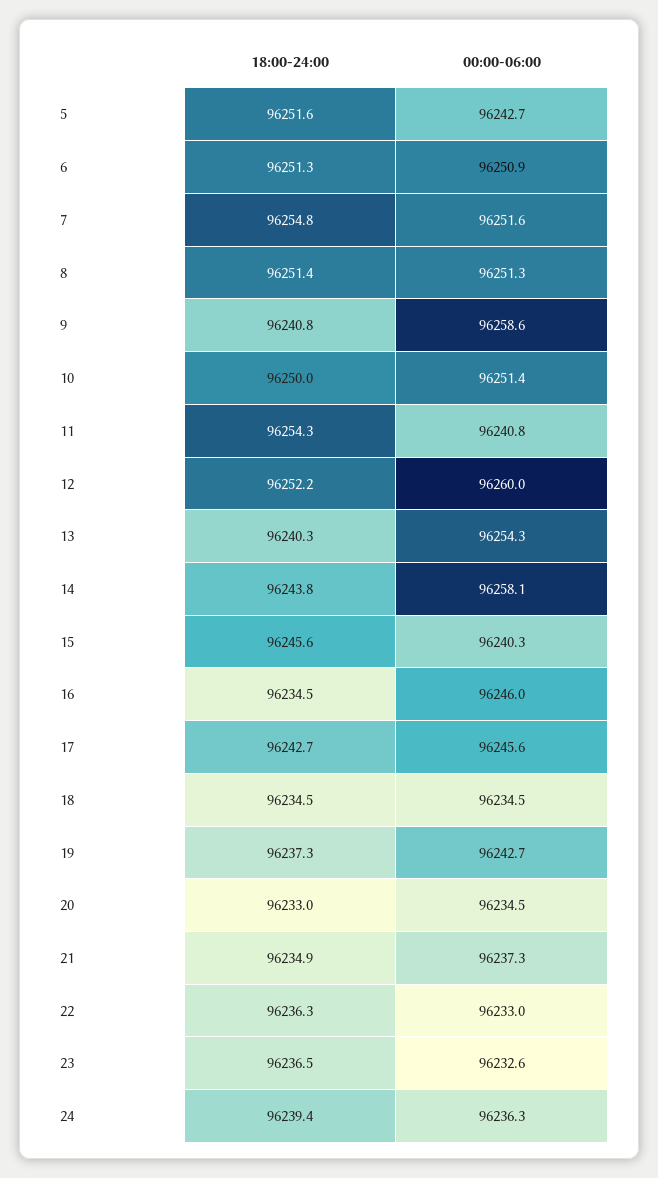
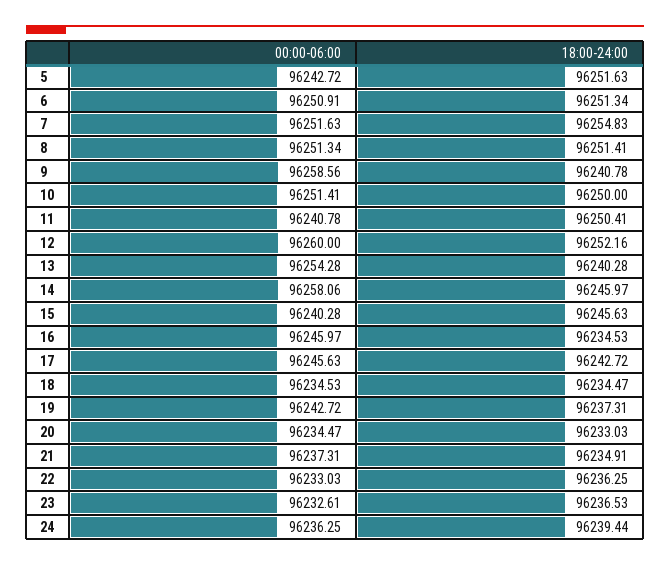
  {
    "18:00-24:00": {
      "5": 96251.63,
      "6": 96251.34,
      "7": 96254.83,
      "8": 96251.41,
      "9": 96240.78,
      "10": 96250,
-     "11": 96254.3,
+     "11": 96250.41,
      "12": 96252.16,
      "13": 96240.28,
-     "14": 96243.8,
+     "14": 96245.97,
      "15": 96245.63,
      "16": 96234.53,
      "17": 96242.72,
      "18": 96234.47,
      "19": 96237.31,
      "20": 96233.03,
      "21": 96234.91,
      "22": 96236.25,
      "23": 96236.53,
      "24": 96239.44
    },
    "00:00-06:00": {
      "5": 96242.72,
      "6": 96250.91,
      "7": 96251.63,
      "8": 96251.34,
      "9": 96258.56,
      "10": 96251.41,
      "11": 96240.78,
      "12": 96260,
      "13": 96254.28,
      "14": 96258.06,
      "15": 96240.28,
      "16": 96245.97,
      "17": 96245.63,
      "18": 96234.53,
      "19": 96242.72,
      "20": 96234.47,
      "21": 96237.31,
      "22": 96233.03,
      "23": 96232.61,
      "24": 96236.25
    }
  }

